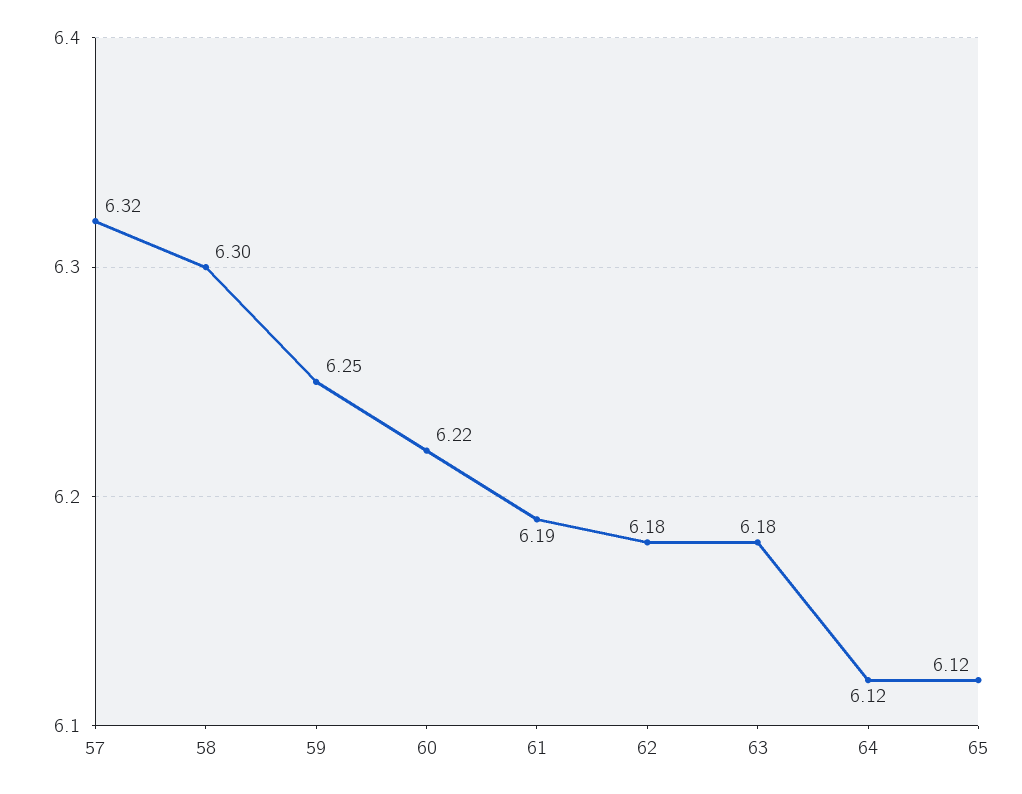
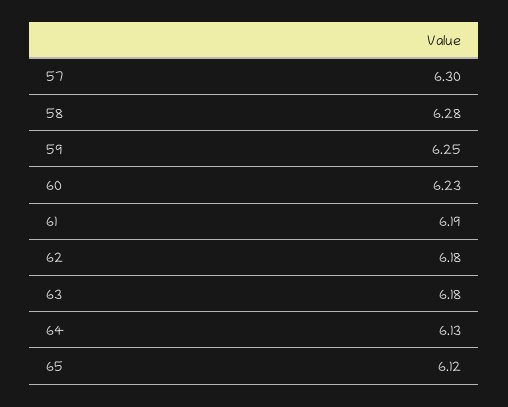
  {
-   "57": 6.32,
+   "57": 6.3,
-   "58": 6.3,
+   "58": 6.28,
    "59": 6.25,
-   "60": 6.22,
+   "60": 6.23,
    "61": 6.19,
    "62": 6.18,
    "63": 6.18,
-   "64": 6.12,
+   "64": 6.13,
    "65": 6.12
  }

